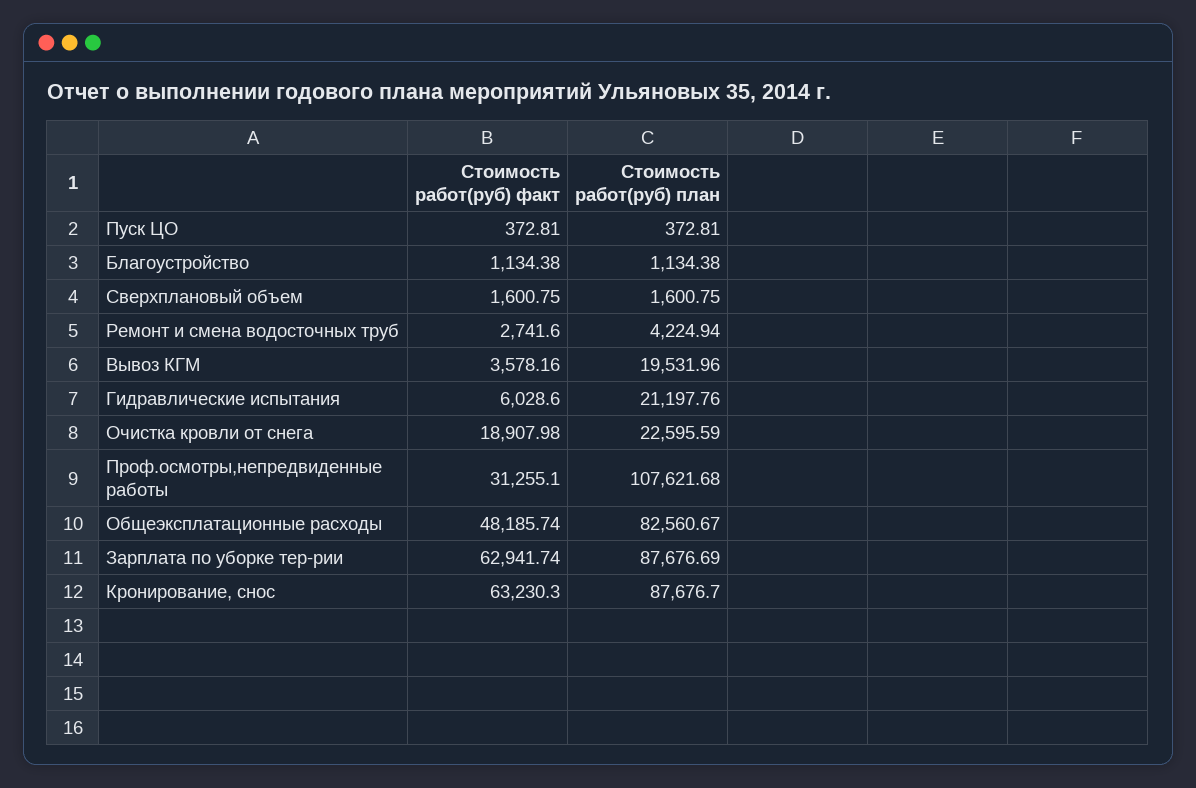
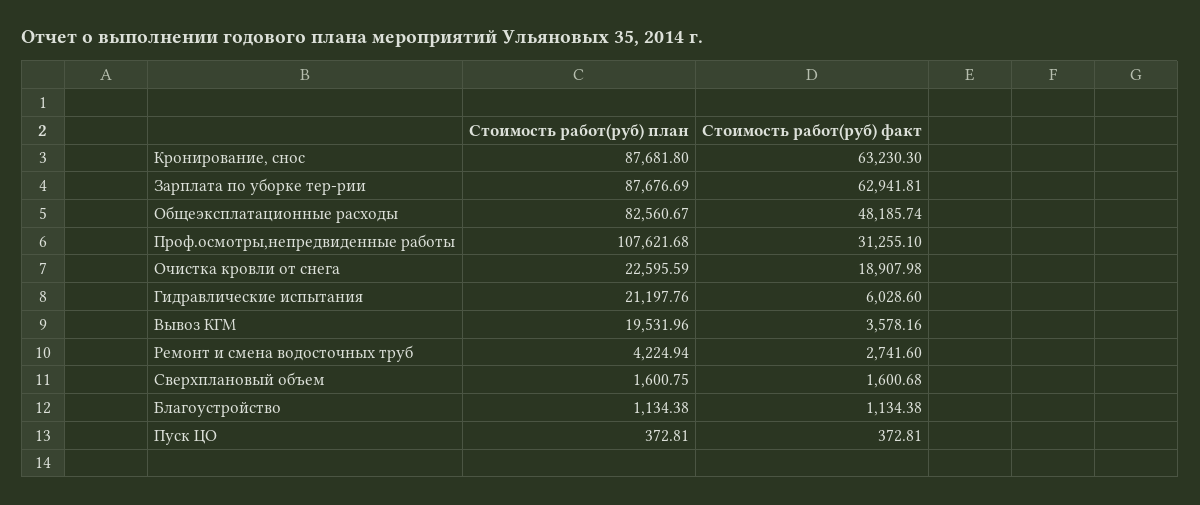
  {
    "Стоимость работ(руб) факт": {
      "Пуск ЦО": 372.81,
      "Благоустройство": 1134.38,
-     "Сверхплановый объем": 1600.75,
+     "Сверхплановый объем": 1600.68,
      "Ремонт и смена водосточных труб": 2741.6,
      "Вывоз КГМ": 3578.16,
      "Гидравлические испытания": 6028.6,
      "Очистка кровли от снега": 18907.98,
      "Проф.осмотры,непредвиденные работы": 31255.1,
      "Общеэксплатационные расходы": 48185.74,
-     "Зарплата по уборке тер-рии": 62941.74,
+     "Зарплата по уборке тер-рии": 62941.81,
      "Кронирование, снос": 63230.3
    },
    "Стоимость работ(руб) план": {
      "Пуск ЦО": 372.81,
      "Благоустройство": 1134.38,
      "Сверхплановый объем": 1600.75,
      "Ремонт и смена водосточных труб": 4224.94,
      "Вывоз КГМ": 19531.96,
      "Гидравлические испытания": 21197.76,
      "Очистка кровли от снега": 22595.59,
      "Проф.осмотры,непредвиденные работы": 107621.68,
      "Общеэксплатационные расходы": 82560.67,
      "Зарплата по уборке тер-рии": 87676.69,
-     "Кронирование, снос": 87676.7
+     "Кронирование, снос": 87681.8
    }
  }

